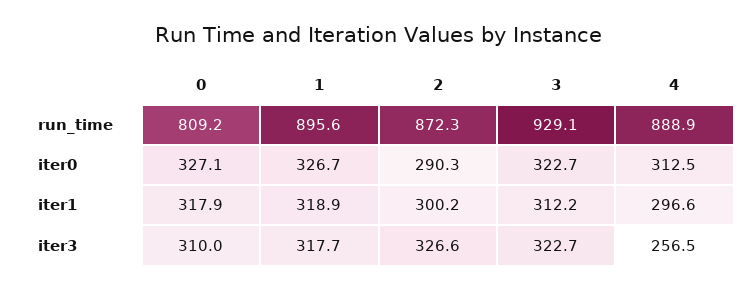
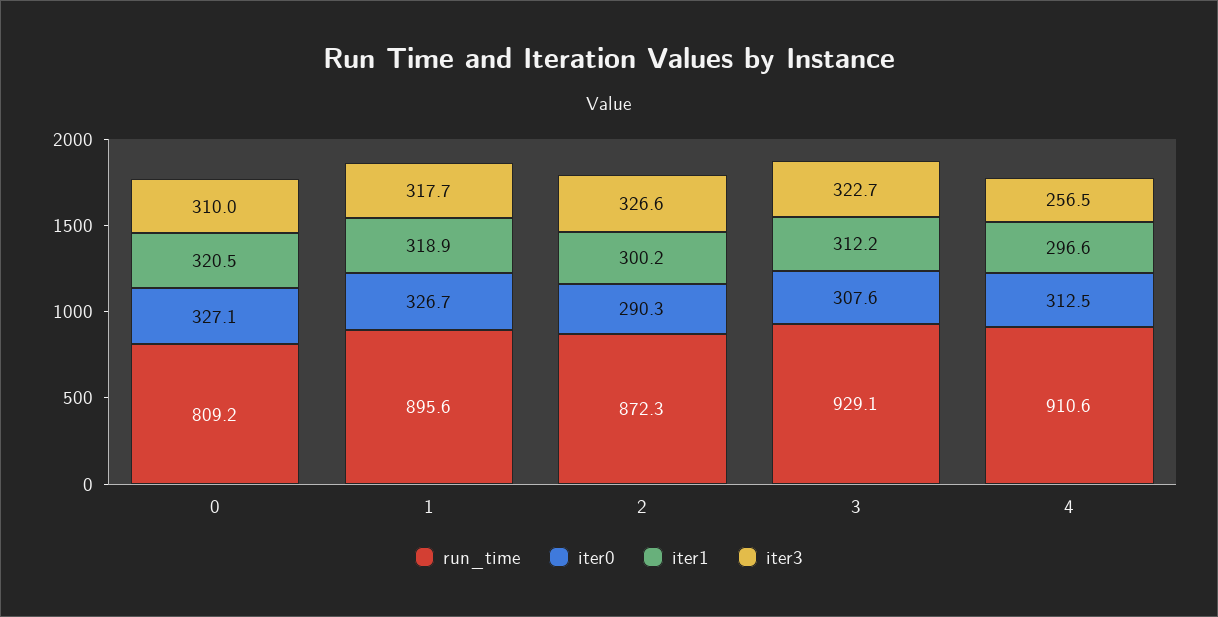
  {
    "run_time": {
      "0": 809.2,
      "1": 895.6,
      "2": 872.3,
      "3": 929.1,
-     "4": 888.9
+     "4": 910.6
    },
    "iter0": {
      "0": 327.1,
      "1": 326.7,
      "2": 290.3,
-     "3": 322.7,
+     "3": 307.6,
      "4": 312.5
    },
    "iter1": {
-     "0": 317.9,
+     "0": 320.5,
      "1": 318.9,
      "2": 300.2,
      "3": 312.2,
      "4": 296.6
    },
    "iter3": {
      "0": 310,
      "1": 317.7,
      "2": 326.6,
      "3": 322.7,
      "4": 256.5
    }
  }

